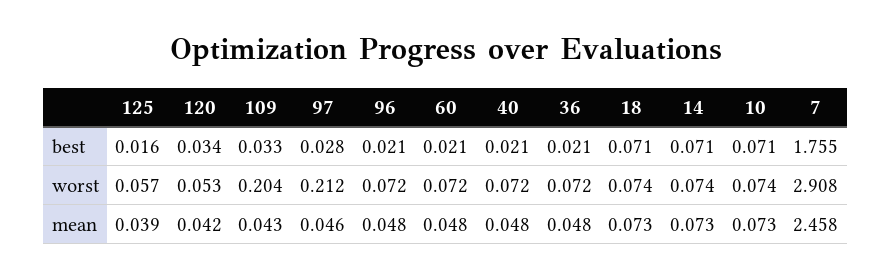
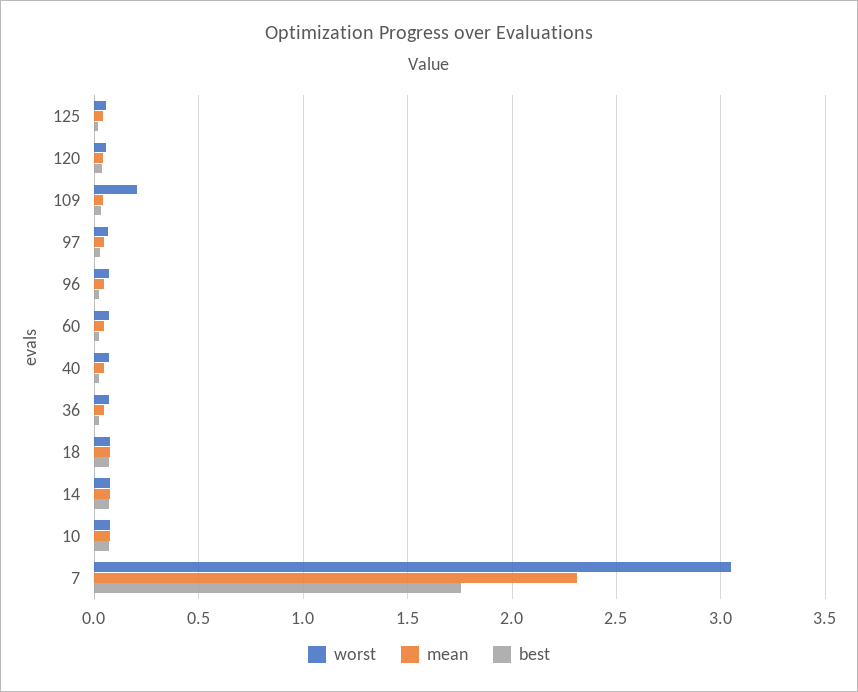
  {
    "best": {
      "125": 0.016,
      "120": 0.034,
      "109": 0.033,
      "97": 0.028,
      "96": 0.021,
      "60": 0.021,
      "40": 0.021,
      "36": 0.021,
      "18": 0.071,
      "14": 0.071,
      "10": 0.071,
      "7": 1.755
    },
    "worst": {
      "125": 0.057,
      "120": 0.053,
      "109": 0.204,
-     "97": 0.212,
+     "97": 0.05,
      "96": 0.072,
      "60": 0.072,
      "40": 0.072,
      "36": 0.072,
      "18": 0.074,
      "14": 0.074,
      "10": 0.074,
-     "7": 2.908
+     "7": 3.05
    },
    "mean": {
      "125": 0.039,
      "120": 0.042,
      "109": 0.043,
      "97": 0.046,
      "96": 0.048,
      "60": 0.048,
      "40": 0.048,
      "36": 0.048,
      "18": 0.073,
      "14": 0.073,
      "10": 0.073,
-     "7": 2.458
+     "7": 2.3
    }
  }

